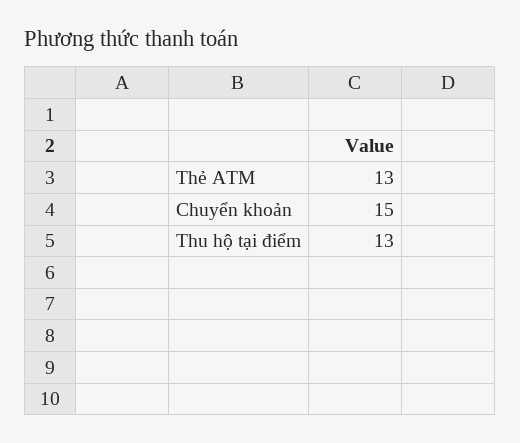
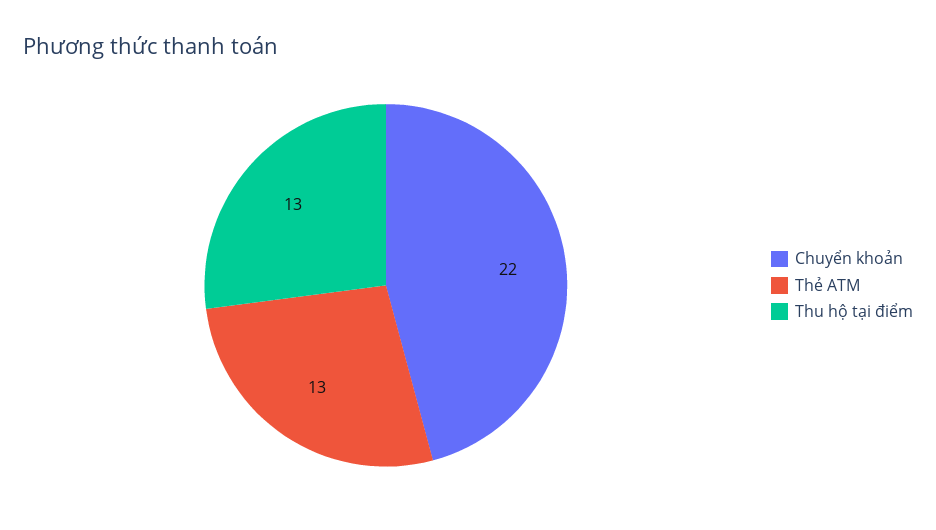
  {
    "Thẻ ATM": 13,
-   "Chuyển khoản": 15,
+   "Chuyển khoản": 22,
    "Thu hộ tại điểm": 13
  }

